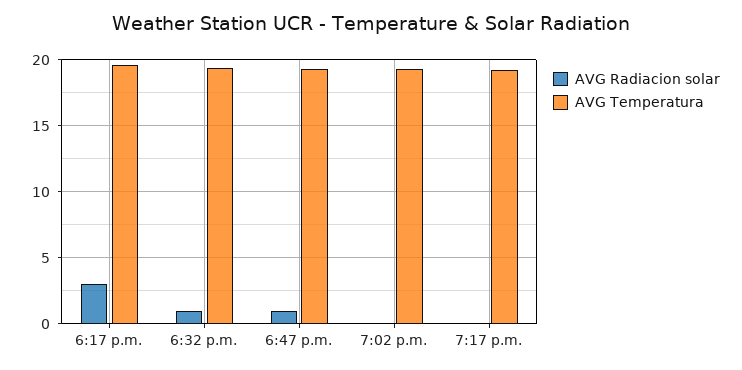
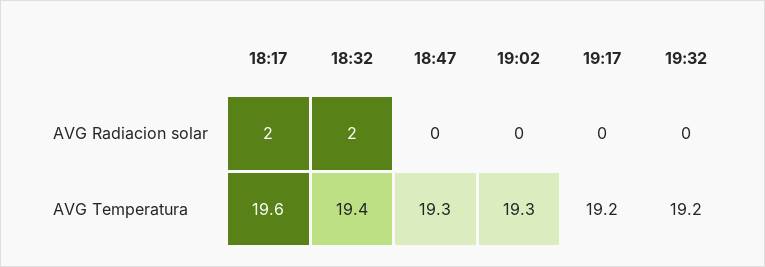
  {
    "AVG Radiacion solar": {
-     "6:17 p.m.": 3,
+     "6:17 p.m.": 2,
-     "6:32 p.m.": 1,
+     "6:32 p.m.": 2,
-     "6:47 p.m.": 1,
+     "6:47 p.m.": 0,
      "7:02 p.m.": 0,
-     "7:17 p.m.": 0
+     "7:17 p.m.": 0,
+     "19:32": 0
    },
    "AVG Temperatura": {
      "6:17 p.m.": 19.6,
      "6:32 p.m.": 19.4,
      "6:47 p.m.": 19.3,
      "7:02 p.m.": 19.3,
-     "7:17 p.m.": 19.2
+     "7:17 p.m.": 19.2,
+     "19:32": 19.2
    }
  }

